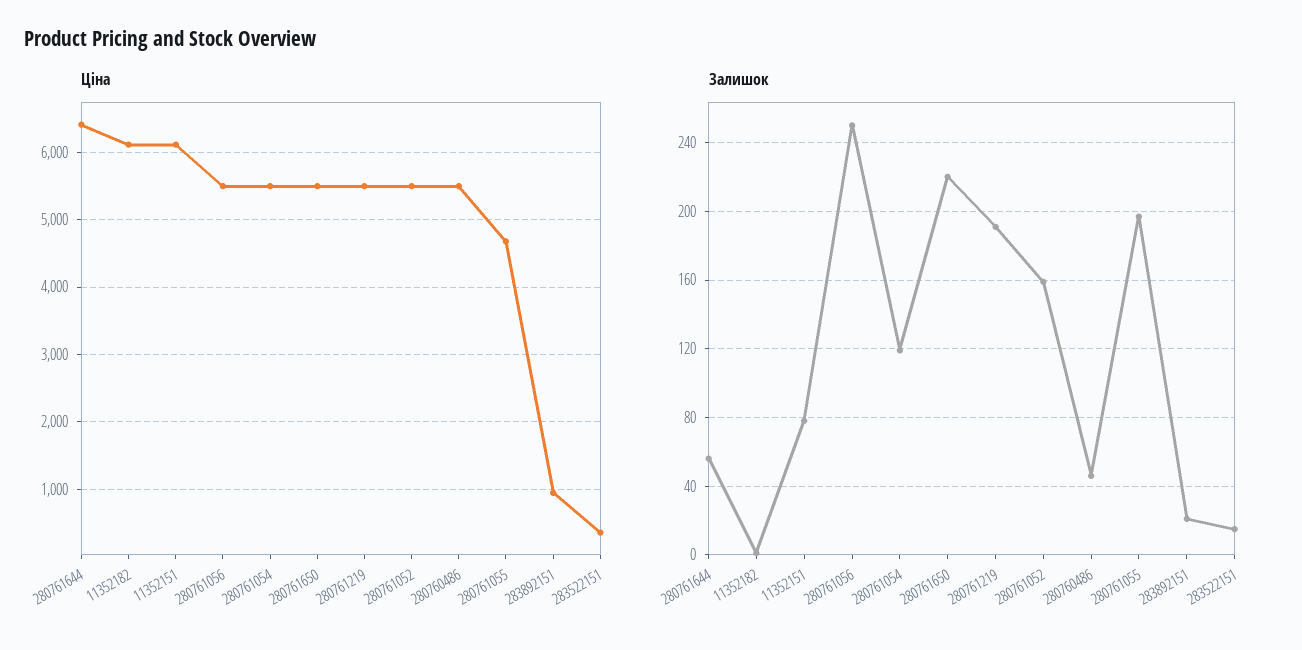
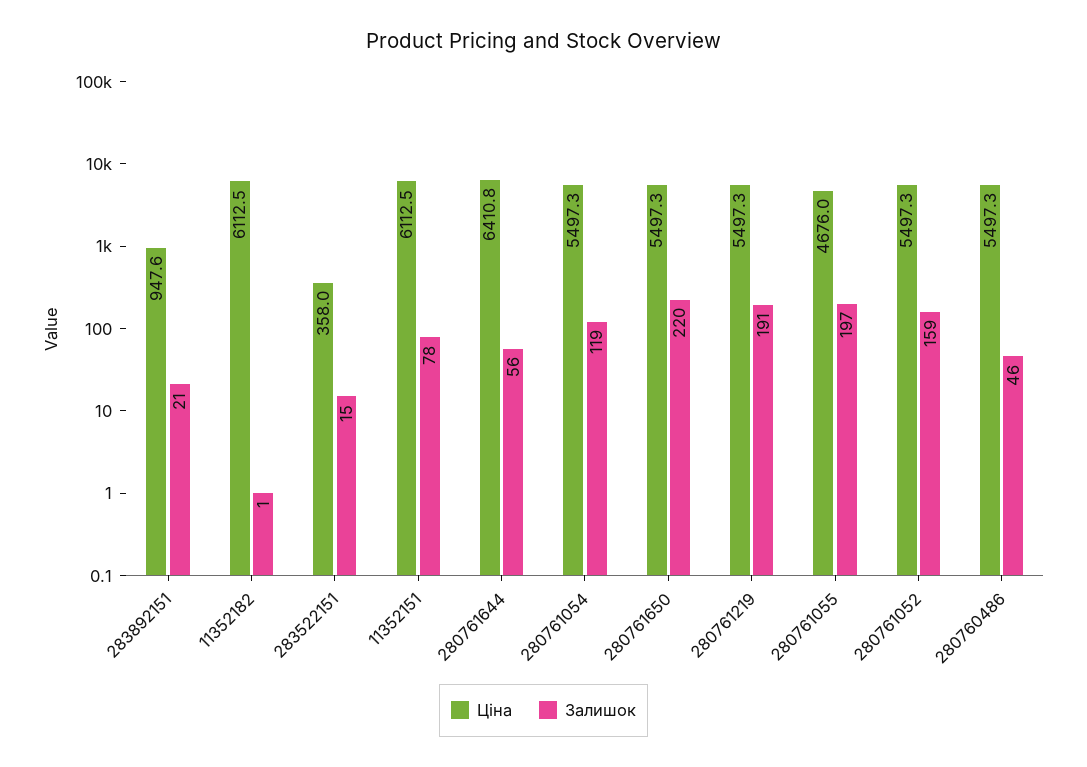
  {
    "Ціна": {
      "280761644": 6410.8,
      "11352182": 6112.5,
      "11352151": 6112.5,
-     "280761056": 5500,
      "280761054": 5497.3,
      "280761650": 5497.3,
      "280761219": 5497.3,
      "280761052": 5497.3,
      "280760486": 5497.3,
      "280761055": 4676,
      "283892151": 947.6,
      "283522151": 358
    },
    "Залишок": {
      "280761644": 56,
      "11352182": 1,
      "11352151": 78,
-     "280761056": 250,
      "280761054": 119,
      "280761650": 220,
      "280761219": 191,
      "280761052": 159,
      "280760486": 46,
      "280761055": 197,
      "283892151": 21,
      "283522151": 15
    }
  }

